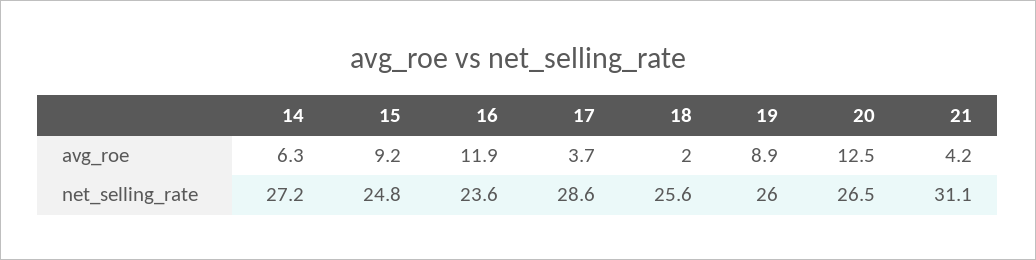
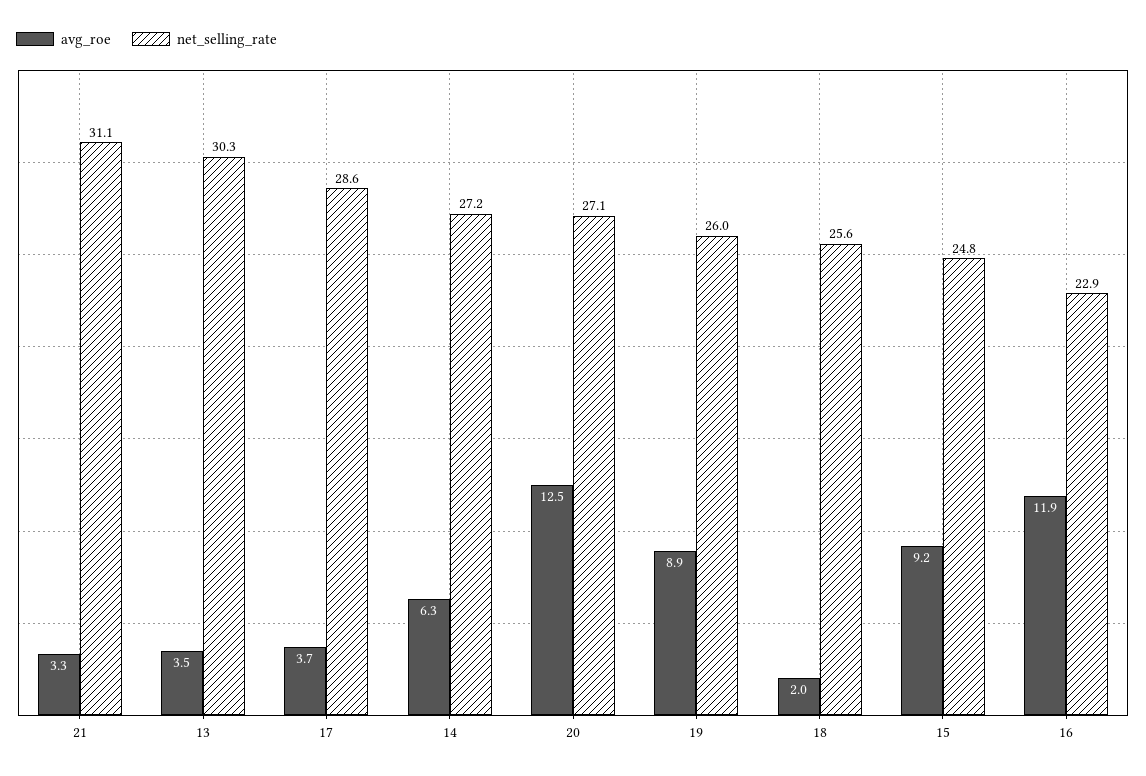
  {
    "avg_roe": {
      "14": 6.3,
      "15": 9.2,
      "16": 11.9,
      "17": 3.7,
      "18": 2,
      "19": 8.9,
      "20": 12.5,
-     "21": 4.2
+     "21": 3.3,
+     "13": 3.5
    },
    "net_selling_rate": {
      "14": 27.2,
      "15": 24.8,
-     "16": 23.6,
+     "16": 22.9,
      "17": 28.6,
      "18": 25.6,
      "19": 26,
-     "20": 26.5,
+     "20": 27.1,
-     "21": 31.1
+     "21": 31.1,
+     "13": 30.3
    }
  }

